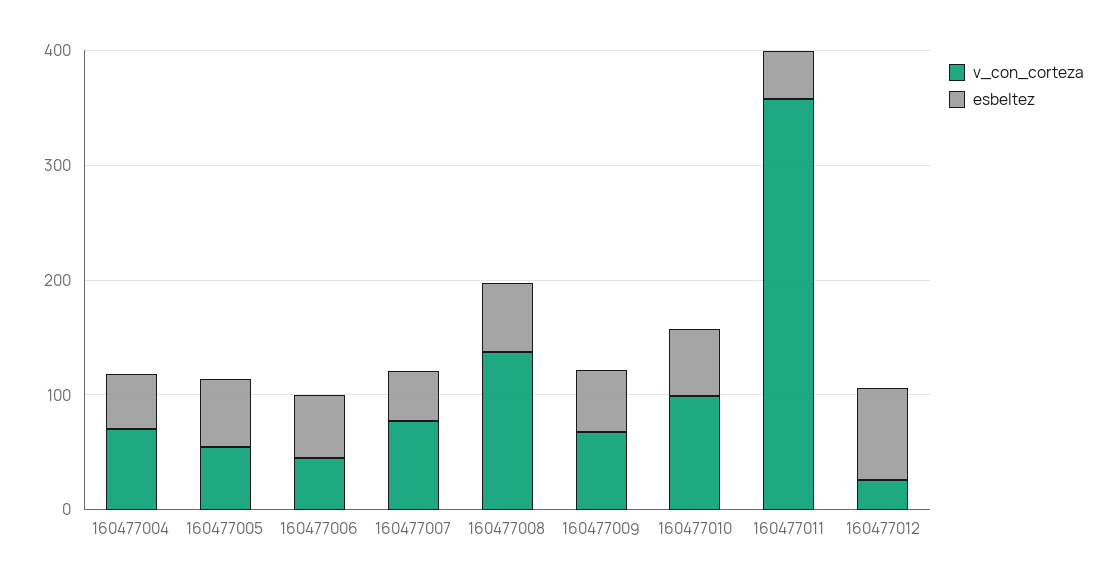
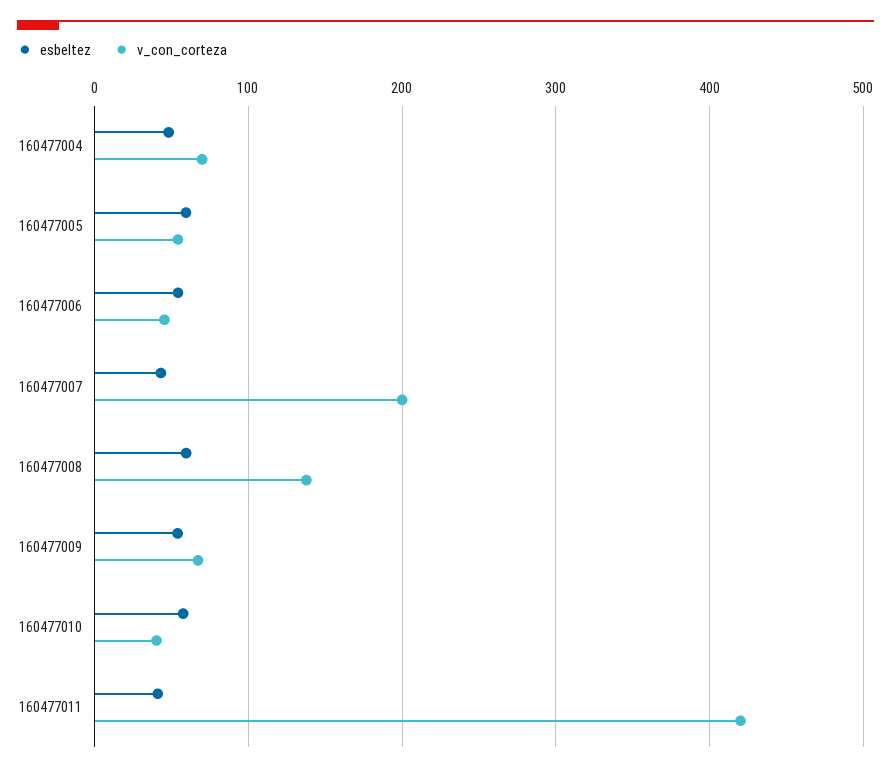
  {
    "v_con_corteza": {
      "160477004": 70,
      "160477005": 50,
      "160477006": 50,
-     "160477007": 80,
+     "160477007": 200,
      "160477008": 140,
      "160477009": 70,
-     "160477010": 100,
+     "160477010": 40,
-     "160477011": 360,
+     "160477011": 420
-     "160477012": 20
    },
    "esbeltez": {
      "160477004": 50,
      "160477005": 60,
      "160477006": 50,
      "160477007": 40,
      "160477008": 60,
      "160477009": 50,
      "160477010": 60,
-     "160477011": 40,
+     "160477011": 40
-     "160477012": 80
    }
  }

